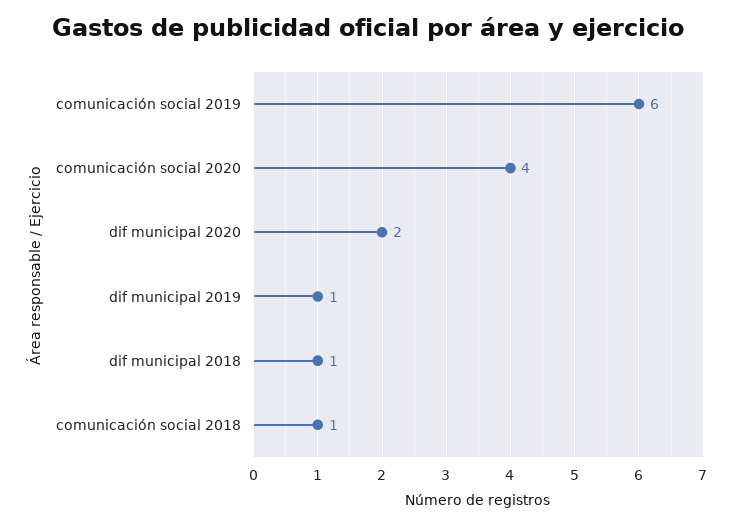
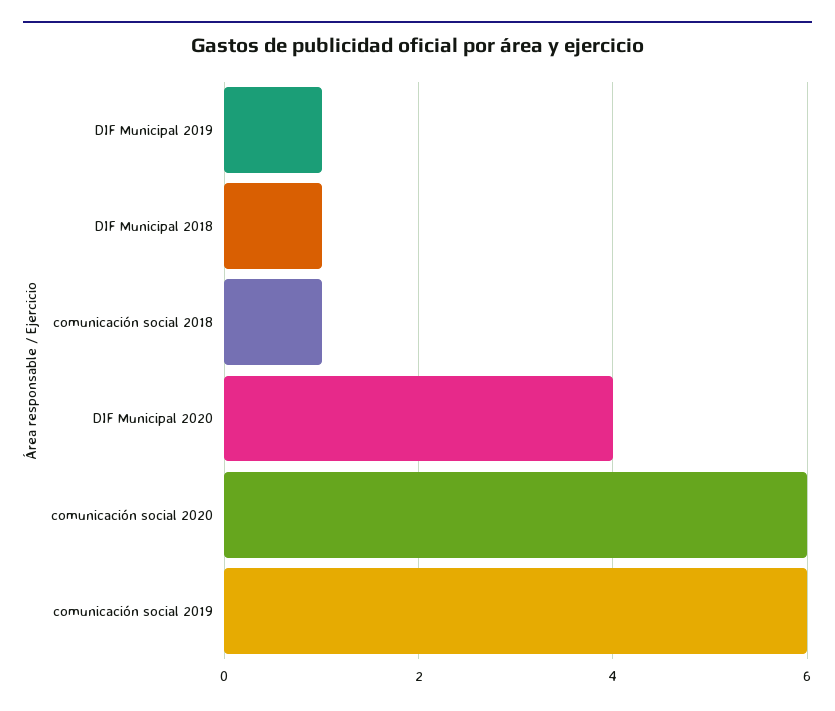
  {
    "comunicación social 2019": 6,
-   "comunicación social 2020": 4,
+   "comunicación social 2020": 6,
-   "dif municipal 2020": 2,
+   "dif municipal 2020": 4,
    "dif municipal 2019": 1,
    "dif municipal 2018": 1,
    "comunicación social 2018": 1
  }

